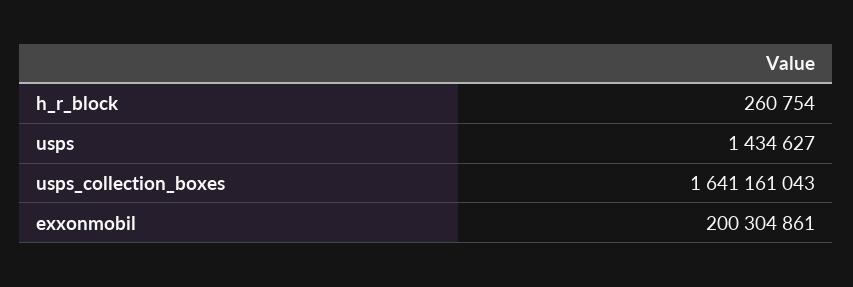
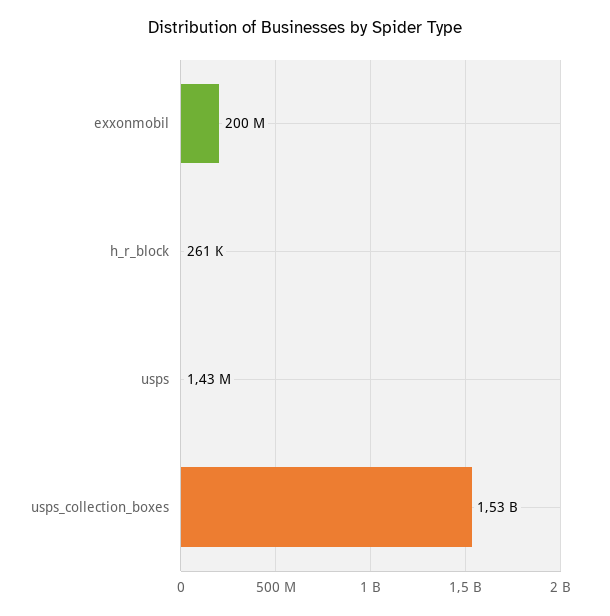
  {
    "h_r_block": 260754,
    "usps": 1434627,
-   "usps_collection_boxes": 1641161043,
+   "usps_collection_boxes": 1530000000,
    "exxonmobil": 200304861
  }

